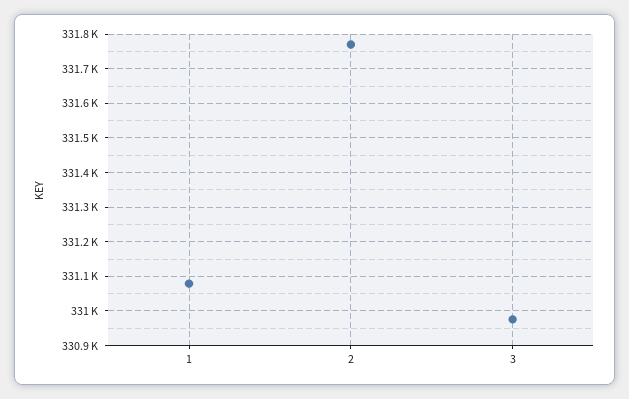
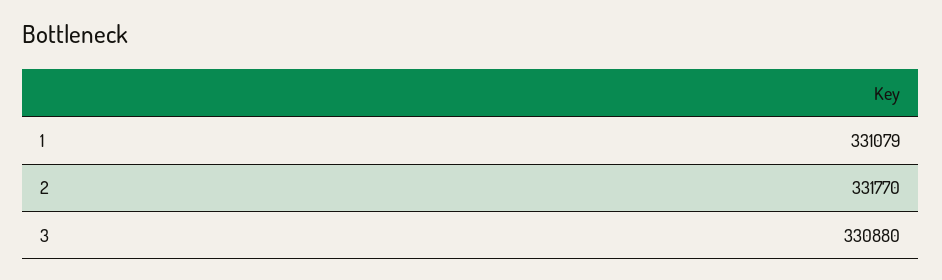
  {
    "1": 331079,
    "2": 331770,
-   "3": 330980
+   "3": 330880
  }

